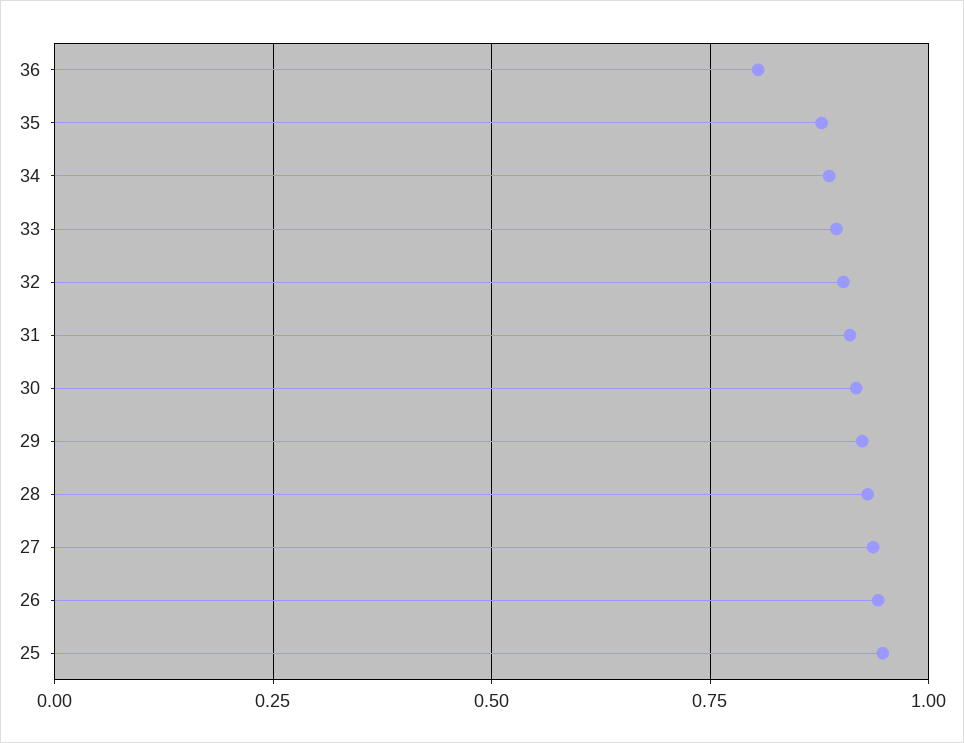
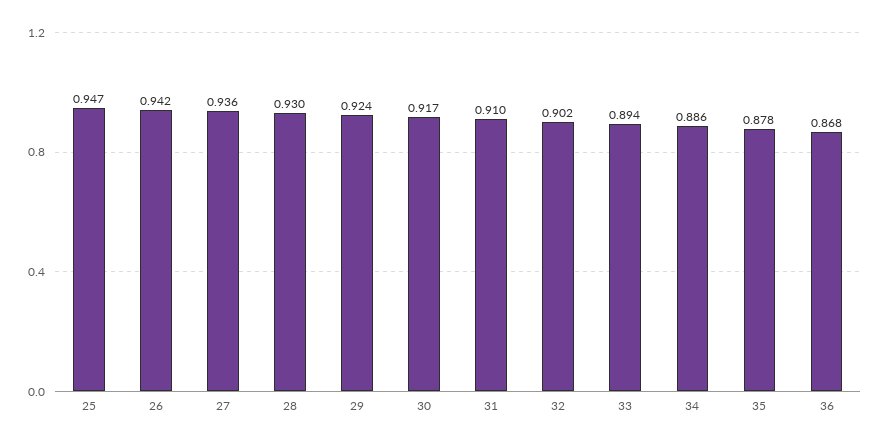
  {
-   "36": 0.8,
+   "36": 0.868,
    "35": 0.878,
    "34": 0.886,
    "33": 0.894,
    "32": 0.902,
    "31": 0.91,
    "30": 0.917,
    "29": 0.924,
    "28": 0.93,
    "27": 0.936,
    "26": 0.942,
    "25": 0.947
  }

